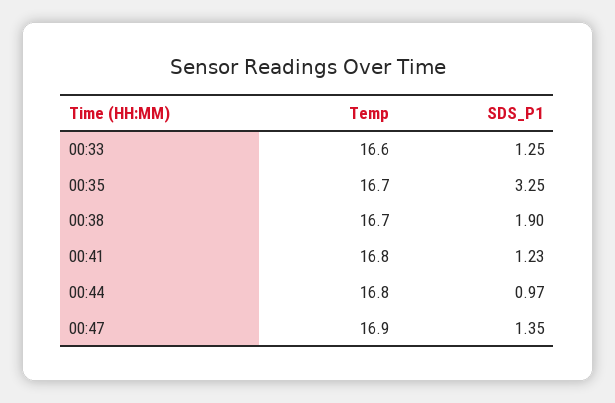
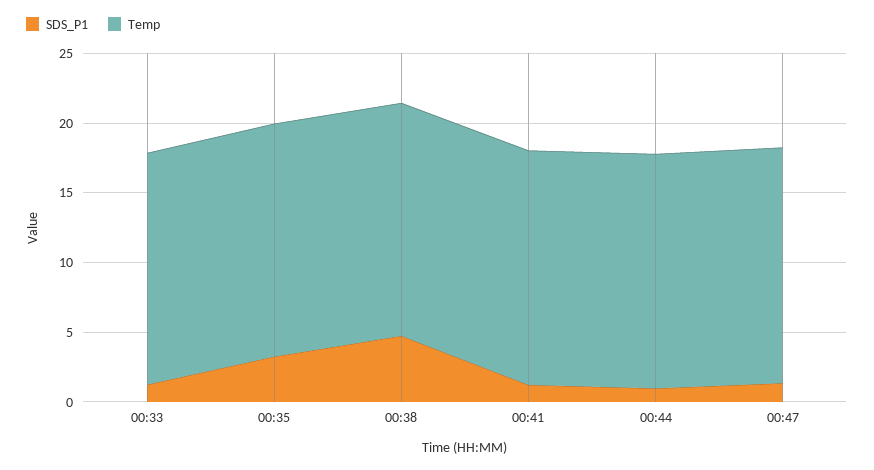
  {
    "Temp": {
      "00:33": 16.6,
      "00:35": 16.7,
      "00:38": 16.7,
      "00:41": 16.8,
      "00:44": 16.8,
      "00:47": 16.9
    },
    "SDS_P1": {
      "00:33": 1.25,
      "00:35": 3.25,
-     "00:38": 1.9,
+     "00:38": 5,
      "00:41": 1.23,
      "00:44": 0.97,
      "00:47": 1.35
    }
  }

